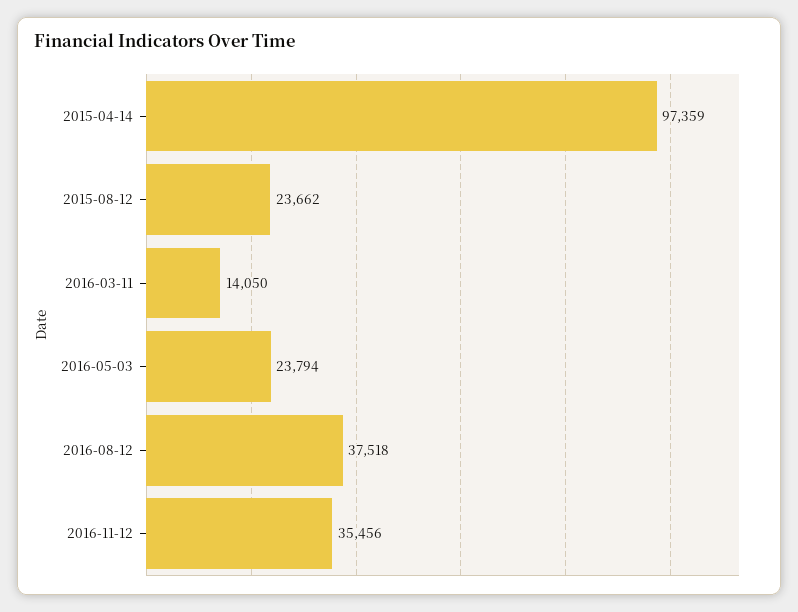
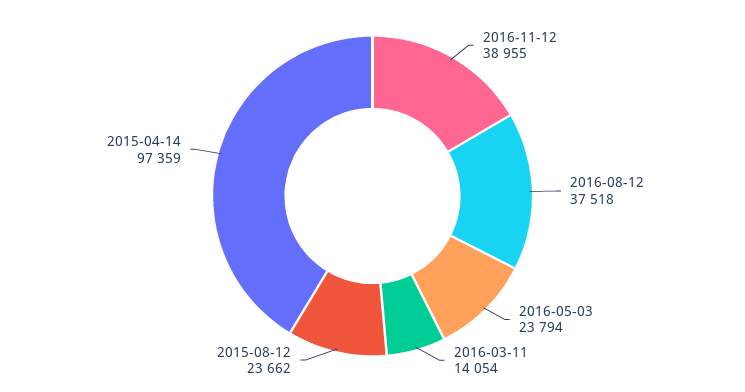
  {
    "2015-04-14": 97359,
    "2015-08-12": 23662,
-   "2016-03-11": 14050,
+   "2016-03-11": 14054,
    "2016-05-03": 23794,
    "2016-08-12": 37518,
-   "2016-11-12": 35456
+   "2016-11-12": 38955
  }

